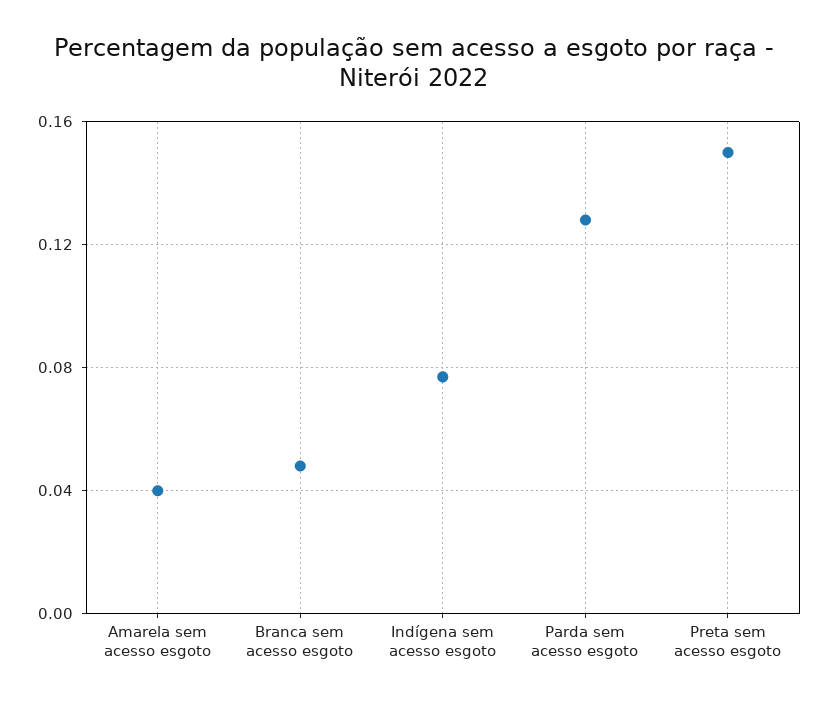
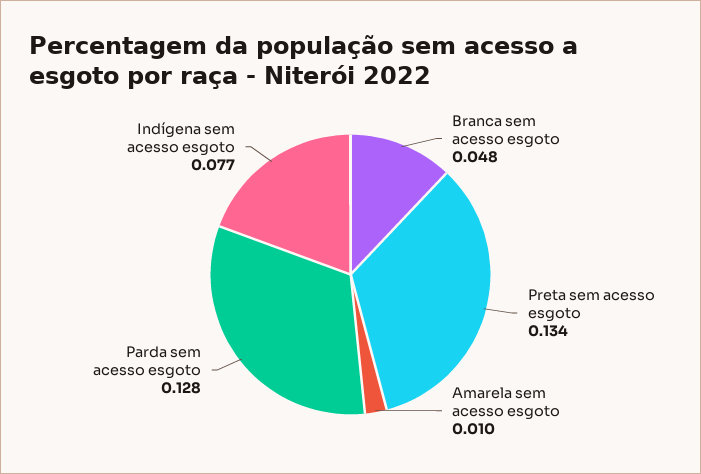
  {
-   "Amarela sem acesso esgoto": 0.04,
+   "Amarela sem acesso esgoto": 0.01,
    "Branca sem acesso esgoto": 0.048,
    "Indígena sem acesso esgoto": 0.077,
    "Parda sem acesso esgoto": 0.128,
-   "Preta sem acesso esgoto": 0.15
+   "Preta sem acesso esgoto": 0.134
  }

